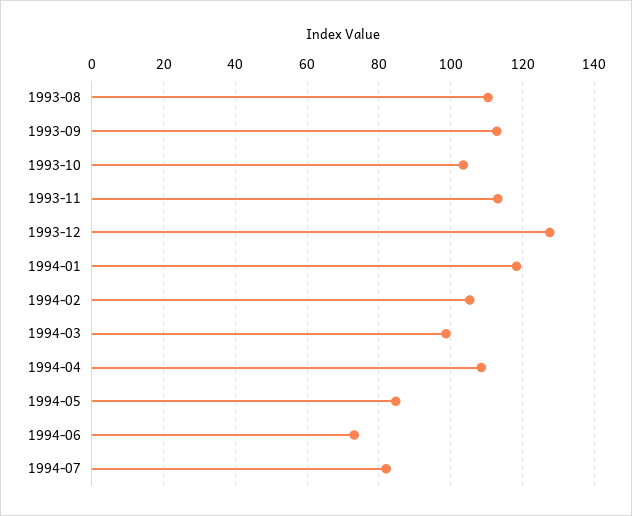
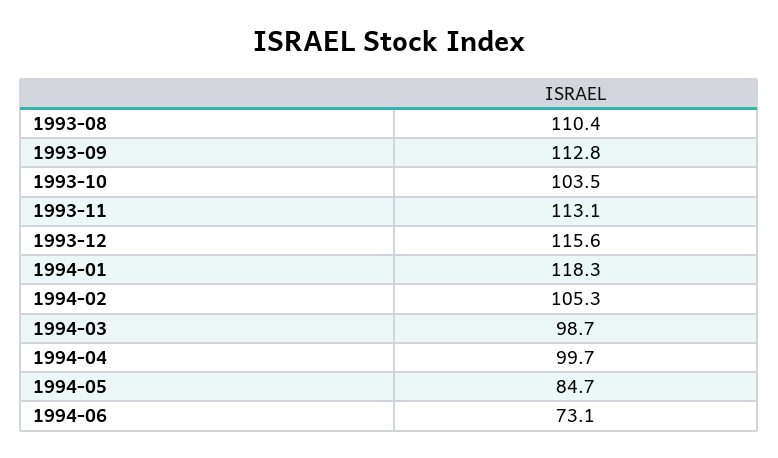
  {
    "1993-08": 110.4,
    "1993-09": 112.8,
    "1993-10": 103.5,
    "1993-11": 113.1,
-   "1993-12": 128,
+   "1993-12": 115.6,
    "1994-01": 118.3,
    "1994-02": 105.3,
    "1994-03": 98.7,
-   "1994-04": 108,
+   "1994-04": 99.7,
    "1994-05": 84.7,
-   "1994-06": 73.1,
+   "1994-06": 73.1
-   "1994-07": 82
  }

